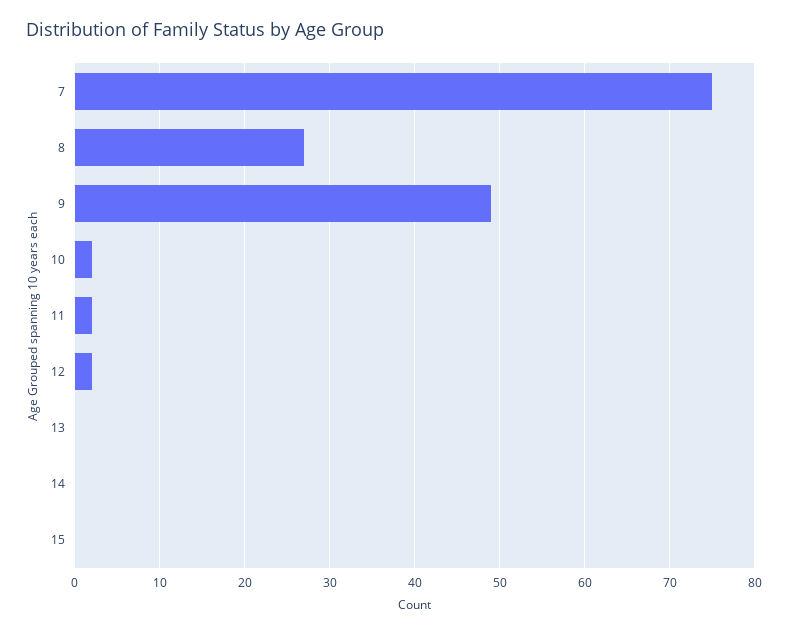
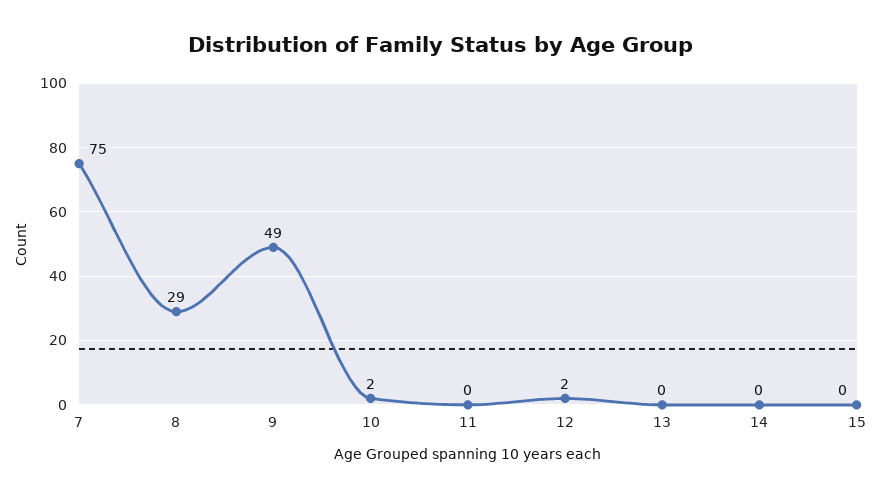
  {
    "7": 75,
-   "8": 27,
+   "8": 29,
    "9": 49,
    "10": 2,
-   "11": 2,
+   "11": 0,
    "12": 2,
    "13": 0,
    "14": 0,
    "15": 0
  }

